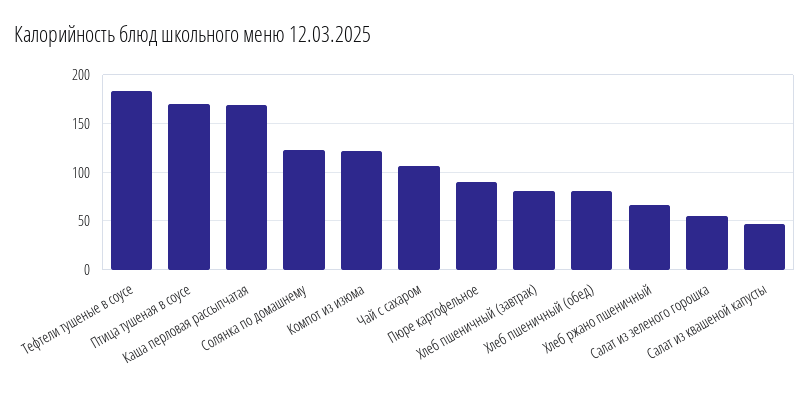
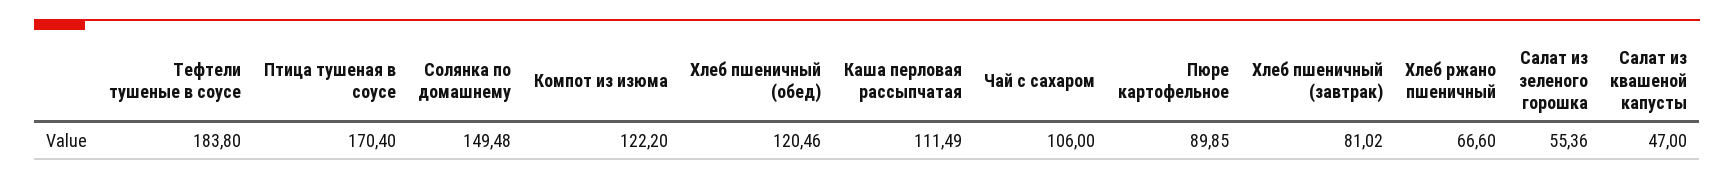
  {
    "Тефтели тушеные в соусе": 183.8,
    "Птица тушеная в соусе": 170.4,
-   "Каша перловая рассыпчатая": 170,
+   "Каша перловая рассыпчатая": 111.49,
-   "Солянка по домашнему": 120,
+   "Солянка по домашнему": 149.48,
    "Компот из изюма": 122.2,
    "Чай с сахаром": 106,
    "Пюре картофельное": 89.85,
    "Хлеб пшеничный (завтрак)": 81.02,
-   "Хлеб пшеничный (обед)": 80,
+   "Хлеб пшеничный (обед)": 120.46,
    "Хлеб ржано пшеничный": 66.6,
    "Салат из зеленого горошка": 55.36,
    "Салат из квашеной капусты": 47
  }

